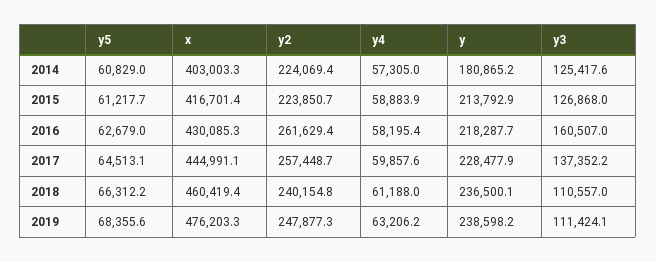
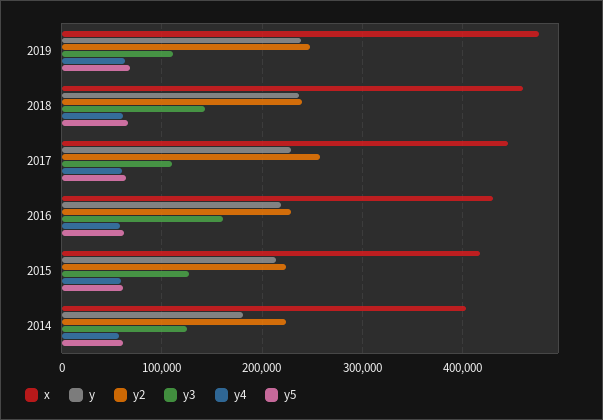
  {
    "y5": {
      "2014": 60829,
      "2015": 61217.7,
      "2016": 62679,
      "2017": 64513.1,
      "2018": 66312.2,
      "2019": 68355.6
    },
    "x": {
      "2014": 403003.3,
      "2015": 416701.4,
      "2016": 430085.3,
      "2017": 444991.1,
      "2018": 460419.4,
      "2019": 476203.3
    },
    "y2": {
      "2014": 224069.4,
      "2015": 223850.7,
-     "2016": 261629.4,
+     "2016": 230000,
      "2017": 257448.7,
      "2018": 240154.8,
      "2019": 247877.3
    },
    "y4": {
      "2014": 57305,
      "2015": 58883.9,
      "2016": 58195.4,
      "2017": 59857.6,
      "2018": 61188,
      "2019": 63206.2
    },
    "y": {
      "2014": 180865.2,
      "2015": 213792.9,
      "2016": 218287.7,
      "2017": 228477.9,
      "2018": 236500.1,
      "2019": 238598.2
    },
    "y3": {
      "2014": 125417.6,
      "2015": 126868,
      "2016": 160507,
-     "2017": 137352.2,
+     "2017": 110000,
-     "2018": 110557,
+     "2018": 140000,
      "2019": 111424.1
    }
  }

